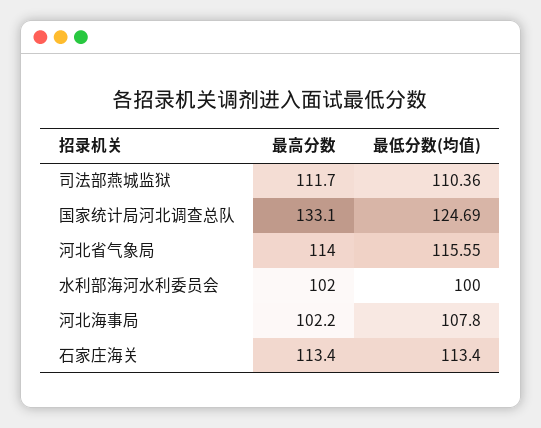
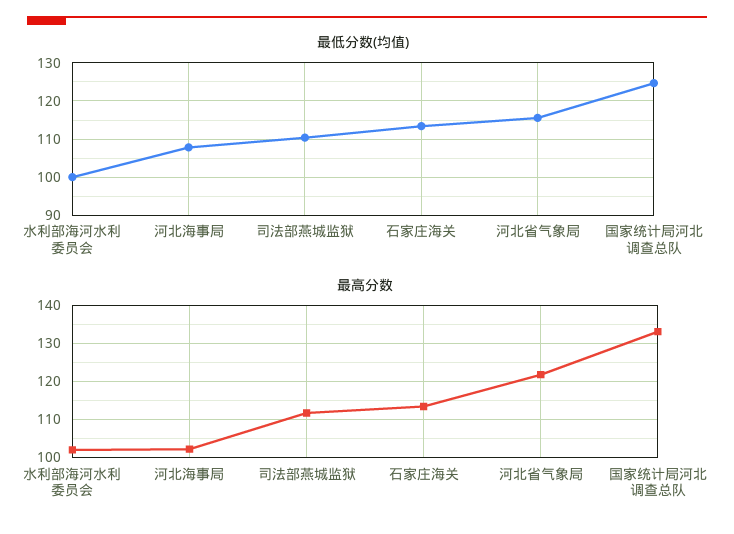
  {
    "最高分数": {
      "司法部燕城监狱": 111.7,
      "国家统计局河北调查总队": 133.1,
-     "河北省气象局": 114,
+     "河北省气象局": 122,
      "水利部海河水利委员会": 102,
      "河北海事局": 102.2,
      "石家庄海关": 113.4
    },
    "最低分数(均值)": {
      "司法部燕城监狱": 110.36,
      "国家统计局河北调查总队": 124.69,
      "河北省气象局": 115.55,
      "水利部海河水利委员会": 100,
      "河北海事局": 107.8,
      "石家庄海关": 113.4
    }
  }

